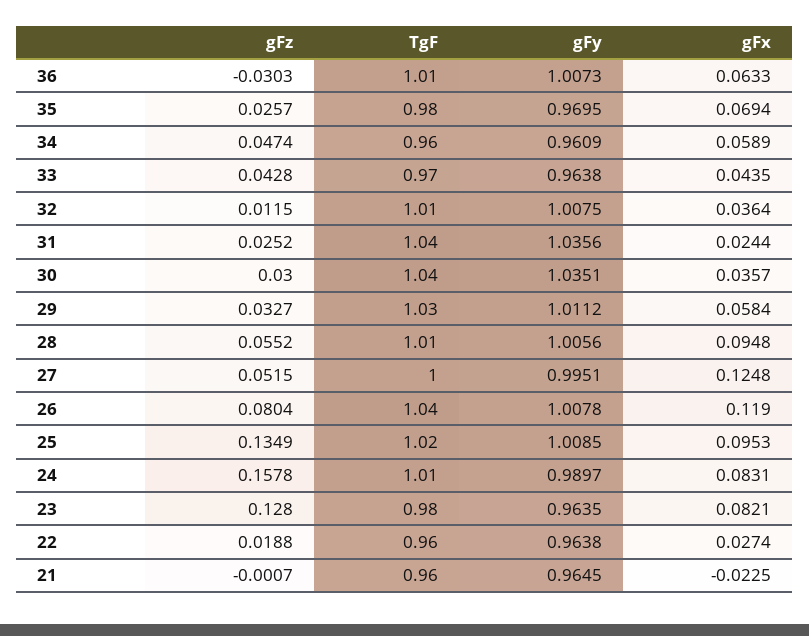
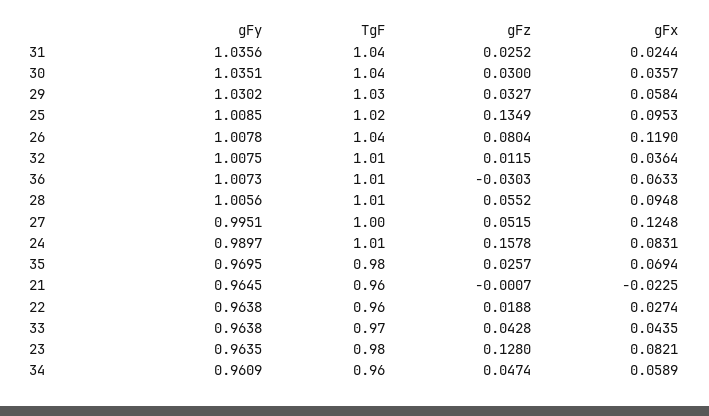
  {
    "gFz": {
      "36": -0.0303,
      "35": 0.0257,
      "34": 0.0474,
      "33": 0.0428,
      "32": 0.0115,
      "31": 0.0252,
      "30": 0.03,
      "29": 0.0327,
      "28": 0.0552,
      "27": 0.0515,
      "26": 0.0804,
      "25": 0.1349,
      "24": 0.1578,
      "23": 0.128,
      "22": 0.0188,
      "21": -0.0007
    },
    "TgF": {
      "36": 1.01,
      "35": 0.98,
      "34": 0.96,
      "33": 0.97,
      "32": 1.01,
      "31": 1.04,
      "30": 1.04,
      "29": 1.03,
      "28": 1.01,
      "27": 1,
      "26": 1.04,
      "25": 1.02,
      "24": 1.01,
      "23": 0.98,
      "22": 0.96,
      "21": 0.96
    },
    "gFy": {
      "36": 1.0073,
      "35": 0.9695,
      "34": 0.9609,
      "33": 0.9638,
      "32": 1.0075,
      "31": 1.0356,
      "30": 1.0351,
-     "29": 1.0112,
+     "29": 1.0302,
      "28": 1.0056,
      "27": 0.9951,
      "26": 1.0078,
      "25": 1.0085,
      "24": 0.9897,
      "23": 0.9635,
      "22": 0.9638,
      "21": 0.9645
    },
    "gFx": {
      "36": 0.0633,
      "35": 0.0694,
      "34": 0.0589,
      "33": 0.0435,
      "32": 0.0364,
      "31": 0.0244,
      "30": 0.0357,
      "29": 0.0584,
      "28": 0.0948,
      "27": 0.1248,
      "26": 0.119,
      "25": 0.0953,
      "24": 0.0831,
      "23": 0.0821,
      "22": 0.0274,
      "21": -0.0225
    }
  }

